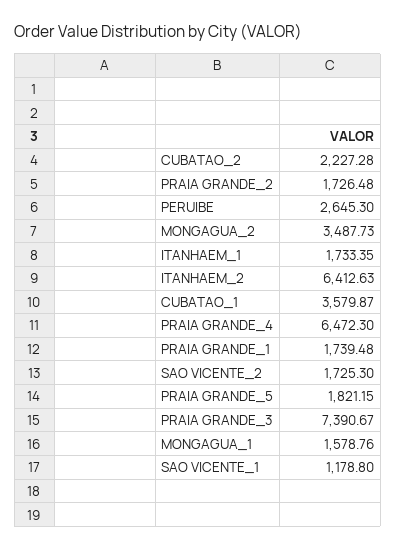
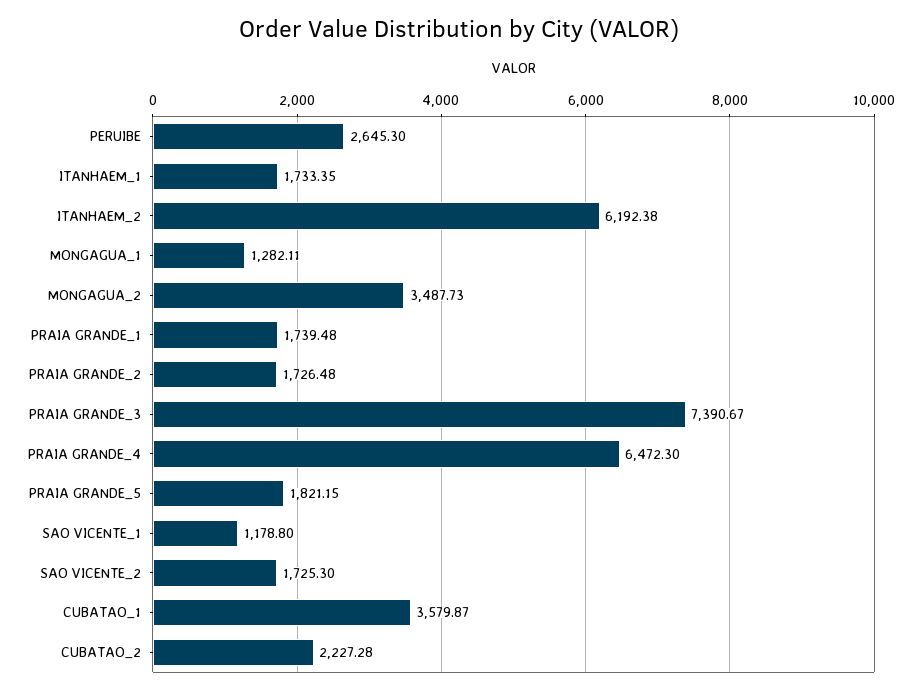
  {
    "CUBATAO_2": 2227.28,
    "PRAIA GRANDE_2": 1726.48,
    "PERUIBE": 2645.3,
    "MONGAGUA_2": 3487.73,
    "ITANHAEM_1": 1733.35,
-   "ITANHAEM_2": 6412.63,
+   "ITANHAEM_2": 6192.38,
    "CUBATAO_1": 3579.87,
    "PRAIA GRANDE_4": 6472.3,
    "PRAIA GRANDE_1": 1739.48,
    "SAO VICENTE_2": 1725.3,
    "PRAIA GRANDE_5": 1821.15,
    "PRAIA GRANDE_3": 7390.67,
-   "MONGAGUA_1": 1578.76,
+   "MONGAGUA_1": 1282.11,
    "SAO VICENTE_1": 1178.8
  }

